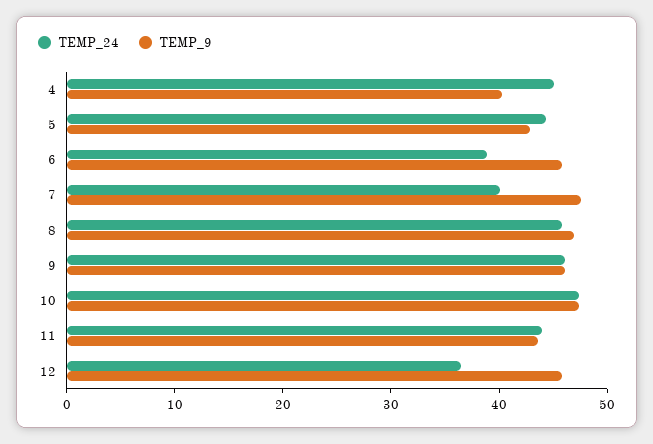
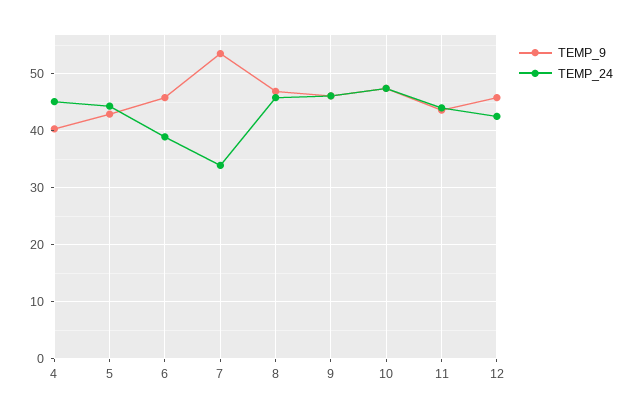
  {
    "TEMP_24": {
      "4": 46,
      "5": 44,
      "6": 38,
-     "7": 40,
+     "7": 34,
      "8": 46,
      "9": 46,
      "10": 48,
      "11": 44,
-     "12": 36
+     "12": 42
    },
    "TEMP_9": {
      "4": 40,
      "5": 42,
      "6": 46,
-     "7": 48,
+     "7": 54,
      "8": 46,
      "9": 46,
      "10": 48,
      "11": 44,
      "12": 46
    }
  }

